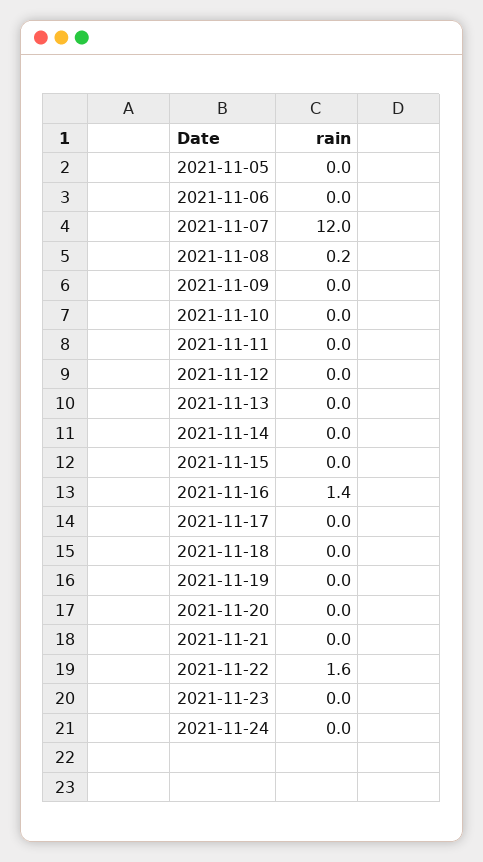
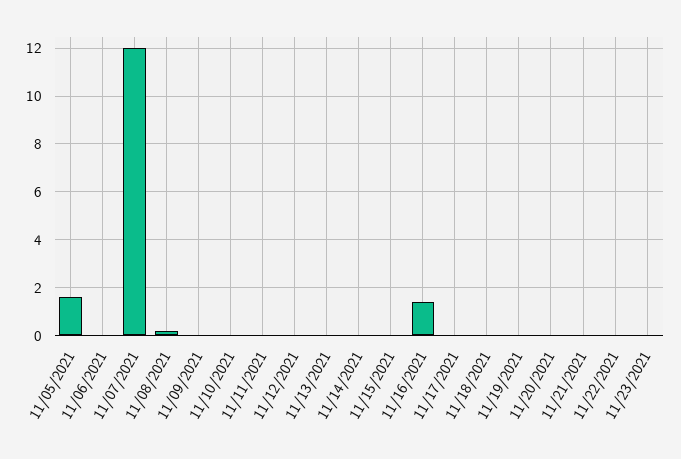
  {
-   "2021-11-05": 0,
+   "2021-11-05": 1.5,
    "2021-11-06": 0,
    "2021-11-07": 12,
    "2021-11-08": 0.2,
    "2021-11-09": 0,
    "2021-11-10": 0,
    "2021-11-11": 0,
    "2021-11-12": 0,
    "2021-11-13": 0,
    "2021-11-14": 0,
    "2021-11-15": 0,
    "2021-11-16": 1.4,
    "2021-11-17": 0,
    "2021-11-18": 0,
    "2021-11-19": 0,
    "2021-11-20": 0,
    "2021-11-21": 0,
-   "2021-11-22": 1.6,
+   "2021-11-22": 0,
-   "2021-11-23": 0,
+   "2021-11-23": 0
-   "2021-11-24": 0
  }

